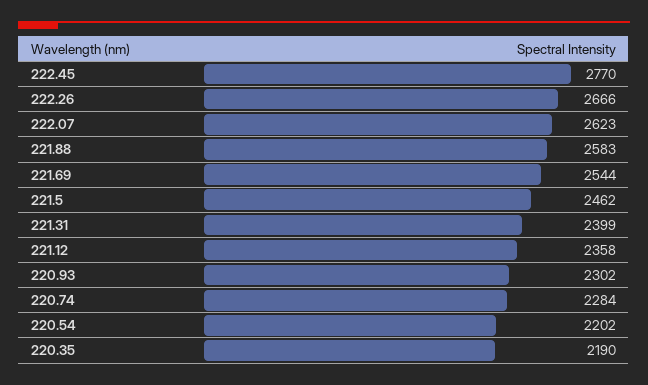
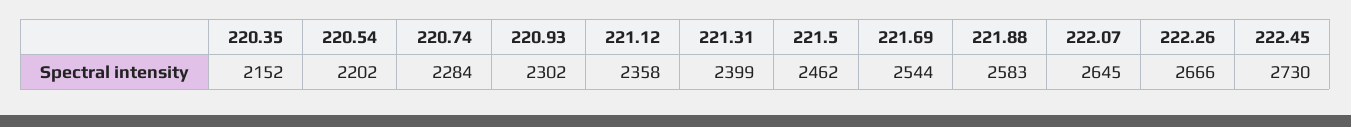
  {
-   "222.45": 2770,
+   "222.45": 2730,
    "222.26": 2666,
-   "222.07": 2623,
+   "222.07": 2645,
    "221.88": 2583,
    "221.69": 2544,
    "221.5": 2462,
    "221.31": 2399,
    "221.12": 2358,
    "220.93": 2302,
    "220.74": 2284,
    "220.54": 2202,
-   "220.35": 2190
+   "220.35": 2152
  }

